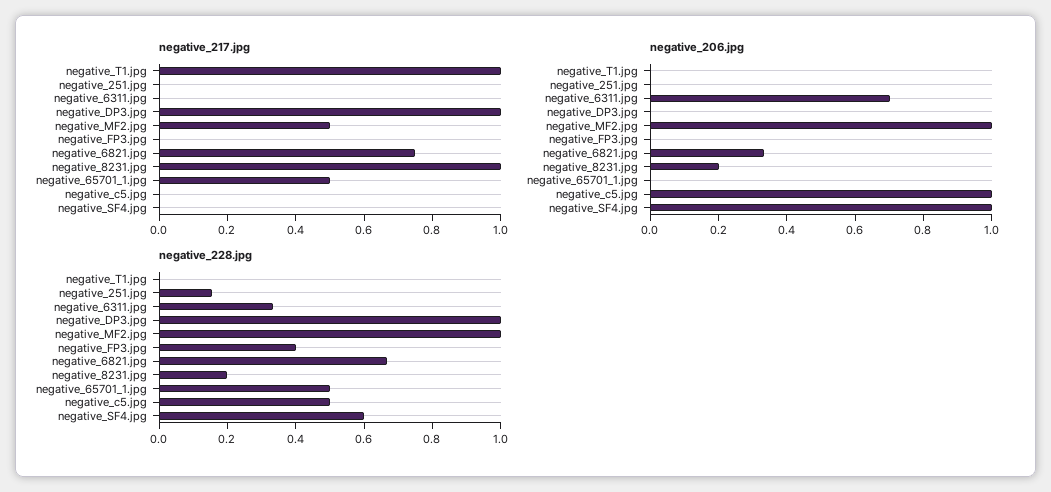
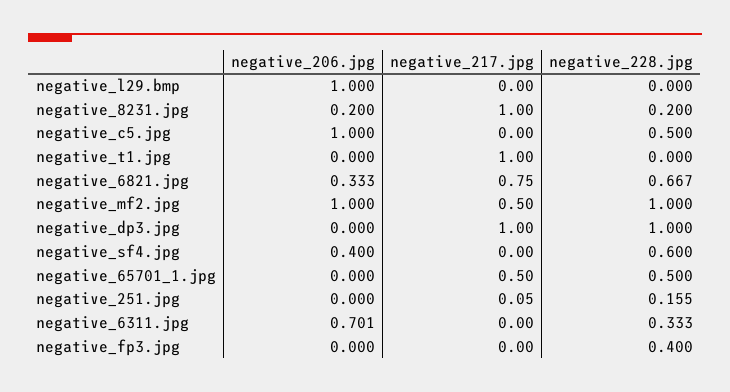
  {
    "negative_217.jpg": {
      "negative_T1.jpg": 1,
-     "negative_251.jpg": 0,
+     "negative_251.jpg": 0.05,
      "negative_6311.jpg": 0,
      "negative_DP3.jpg": 1,
      "negative_MF2.jpg": 0.5,
      "negative_FP3.jpg": 0,
      "negative_6821.jpg": 0.75,
      "negative_8231.jpg": 1,
      "negative_65701_1.jpg": 0.5,
      "negative_c5.jpg": 0,
-     "negative_SF4.jpg": 0
+     "negative_SF4.jpg": 0,
+     "negative_l29.bmp": 0
    },
    "negative_206.jpg": {
      "negative_T1.jpg": 0,
      "negative_251.jpg": 0,
      "negative_6311.jpg": 0.701,
      "negative_DP3.jpg": 0,
      "negative_MF2.jpg": 1,
      "negative_FP3.jpg": 0,
      "negative_6821.jpg": 0.333,
      "negative_8231.jpg": 0.2,
      "negative_65701_1.jpg": 0,
      "negative_c5.jpg": 1,
-     "negative_SF4.jpg": 1
+     "negative_SF4.jpg": 0.4,
+     "negative_l29.bmp": 1
    },
    "negative_228.jpg": {
      "negative_T1.jpg": 0,
      "negative_251.jpg": 0.155,
      "negative_6311.jpg": 0.333,
      "negative_DP3.jpg": 1,
      "negative_MF2.jpg": 1,
      "negative_FP3.jpg": 0.4,
      "negative_6821.jpg": 0.667,
      "negative_8231.jpg": 0.2,
      "negative_65701_1.jpg": 0.5,
      "negative_c5.jpg": 0.5,
-     "negative_SF4.jpg": 0.6
+     "negative_SF4.jpg": 0.6,
+     "negative_l29.bmp": 0
    }
  }

